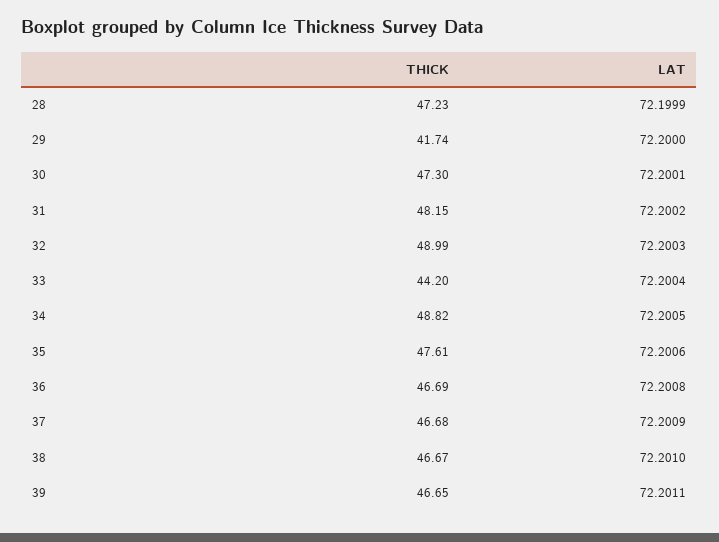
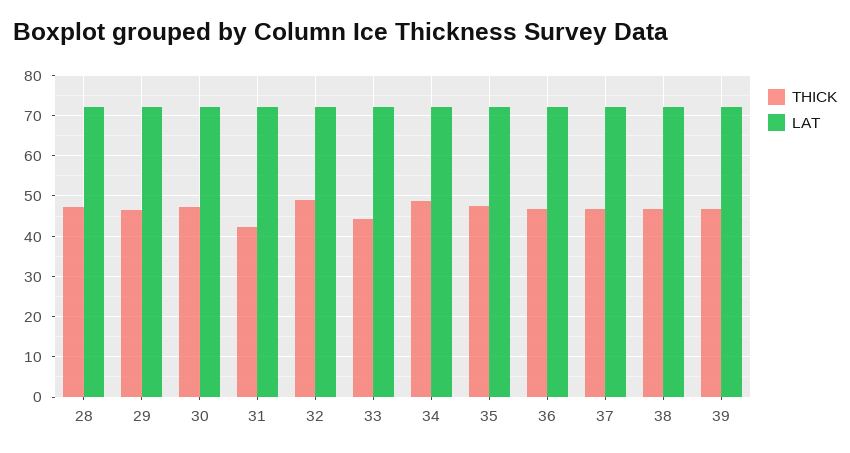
  {
    "THICK": {
      "28": 47.23,
-     "29": 41.74,
+     "29": 46,
      "30": 47.3,
-     "31": 48.15,
+     "31": 42,
      "32": 48.99,
      "33": 44.2,
      "34": 48.82,
      "35": 47.61,
      "36": 46.69,
      "37": 46.68,
      "38": 46.67,
      "39": 46.65
    },
    "LAT": {
      "28": 72.1999,
      "29": 72.2,
      "30": 72.2001,
      "31": 72.2002,
      "32": 72.2003,
      "33": 72.2004,
      "34": 72.2005,
      "35": 72.2006,
      "36": 72.2008,
      "37": 72.2009,
      "38": 72.201,
      "39": 72.2011
    }
  }

